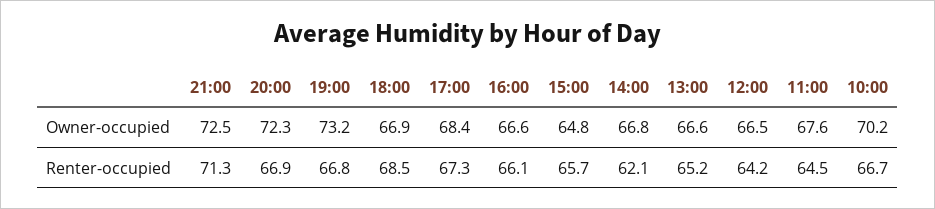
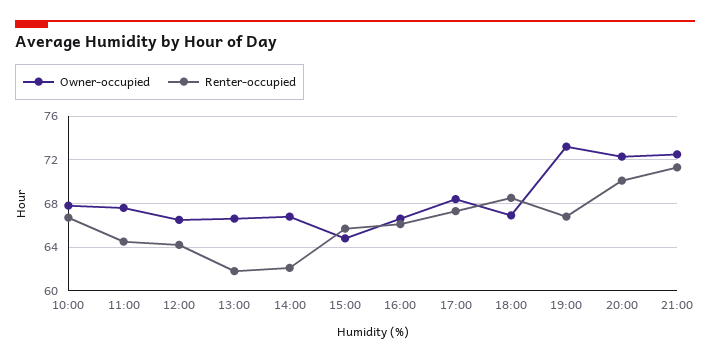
  {
    "Owner-occupied": {
      "21:00": 72.5,
      "20:00": 72.3,
      "19:00": 73.2,
      "18:00": 66.9,
      "17:00": 68.4,
      "16:00": 66.6,
      "15:00": 64.8,
      "14:00": 66.8,
      "13:00": 66.6,
      "12:00": 66.5,
      "11:00": 67.6,
-     "10:00": 70.2
+     "10:00": 68
    },
    "Renter-occupied": {
      "21:00": 71.3,
-     "20:00": 66.9,
+     "20:00": 70,
      "19:00": 66.8,
      "18:00": 68.5,
      "17:00": 67.3,
      "16:00": 66.1,
      "15:00": 65.7,
      "14:00": 62.1,
-     "13:00": 65.2,
+     "13:00": 62,
      "12:00": 64.2,
      "11:00": 64.5,
      "10:00": 66.7
    }
  }

